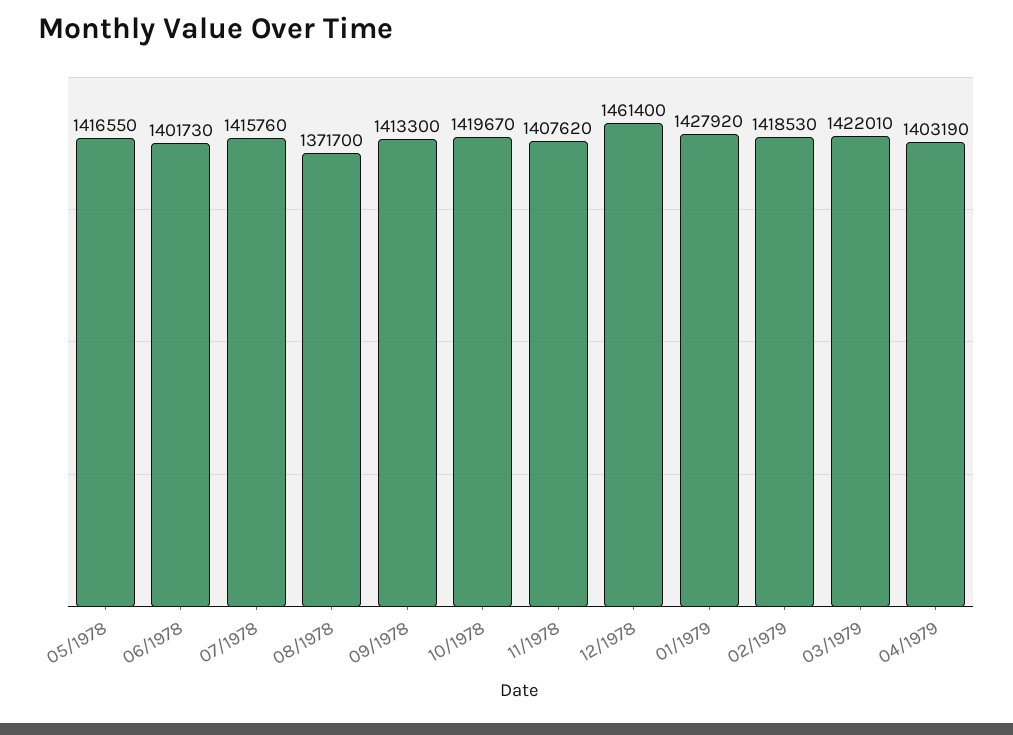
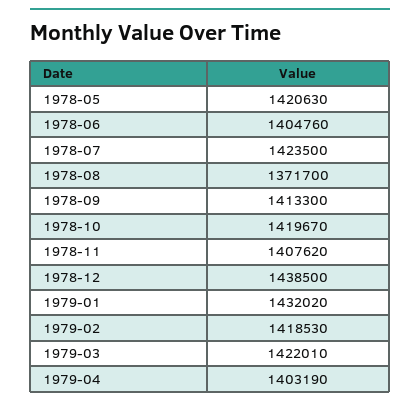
  {
-   "05/1978": 1416550,
+   "05/1978": 1420630,
-   "06/1978": 1401730,
+   "06/1978": 1404760,
-   "07/1978": 1415760,
+   "07/1978": 1423500,
    "08/1978": 1371700,
    "09/1978": 1413300,
    "10/1978": 1419670,
    "11/1978": 1407620,
-   "12/1978": 1461400,
+   "12/1978": 1438500,
-   "01/1979": 1427920,
+   "01/1979": 1432020,
    "02/1979": 1418530,
    "03/1979": 1422010,
    "04/1979": 1403190
  }

